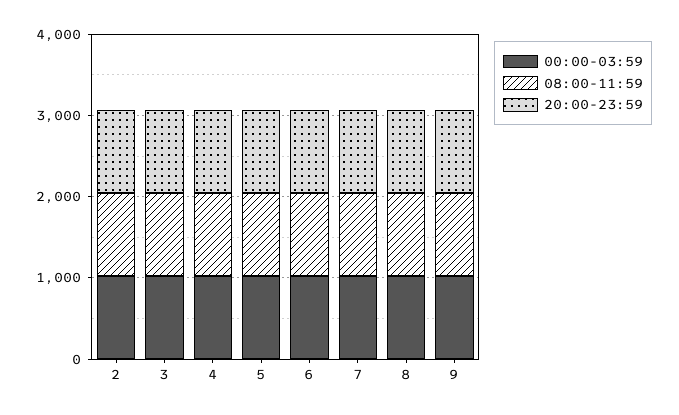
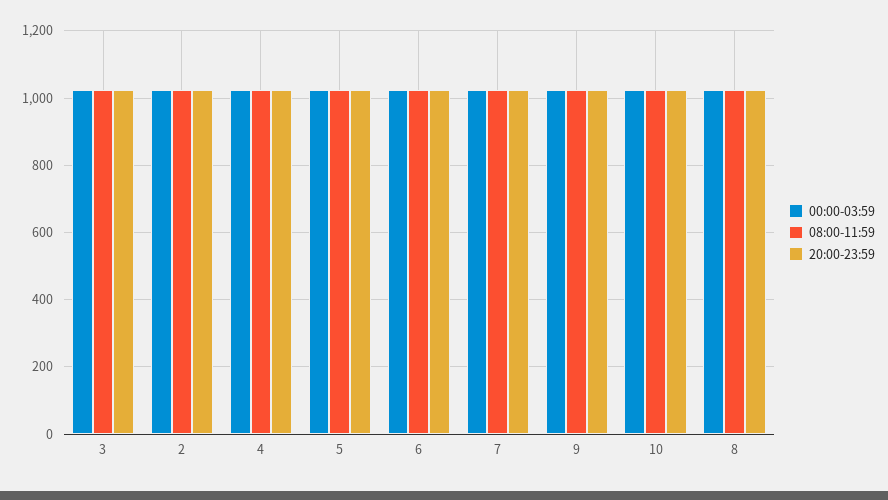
  {
    "00:00-03:59": {
      "2": 1020,
      "3": 1020,
      "4": 1020,
      "5": 1020,
      "6": 1020,
      "7": 1020,
      "8": 1020,
-     "9": 1020
+     "9": 1020,
+     "10": 1020
    },
    "08:00-11:59": {
      "2": 1020,
      "3": 1020,
      "4": 1020,
      "5": 1020,
      "6": 1020,
      "7": 1020,
      "8": 1020,
-     "9": 1020
+     "9": 1020,
+     "10": 1020
    },
    "20:00-23:59": {
      "2": 1020,
      "3": 1020,
      "4": 1020,
      "5": 1020,
      "6": 1020,
      "7": 1020,
      "8": 1020,
-     "9": 1020
+     "9": 1020,
+     "10": 1020
    }
  }

